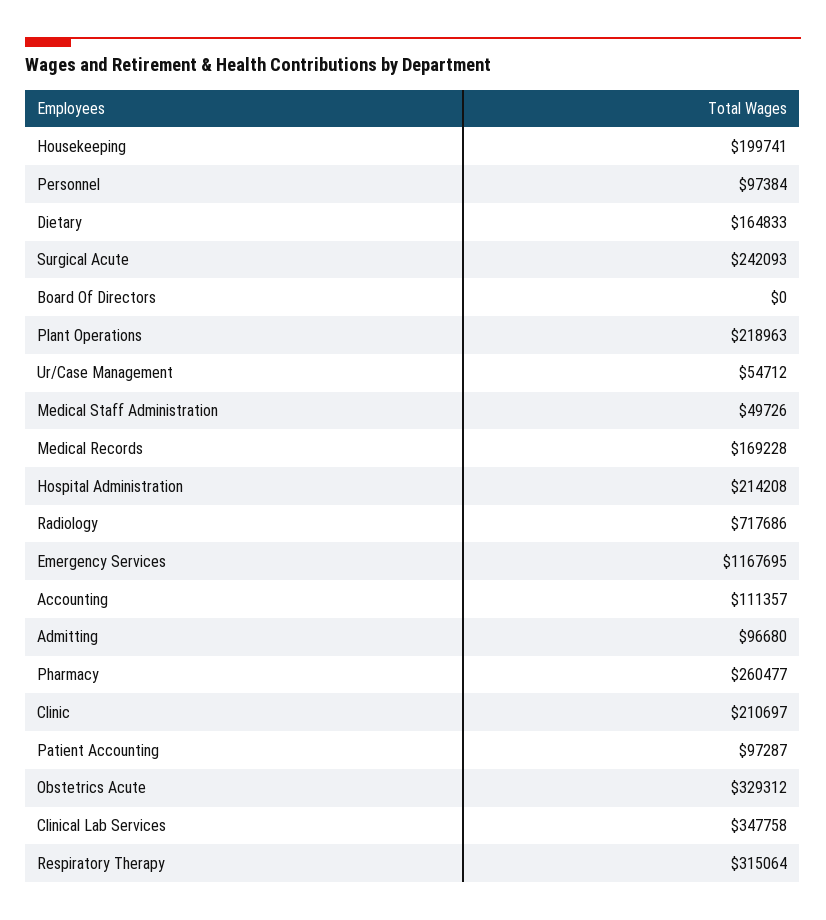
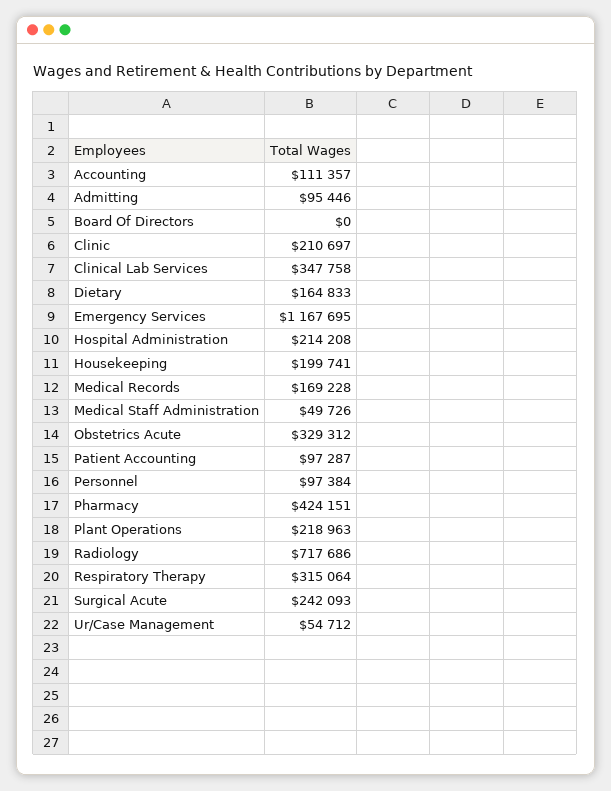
  {
    "Housekeeping": 199741,
    "Personnel": 97384,
    "Dietary": 164833,
    "Surgical Acute": 242093,
    "Board Of Directors": 0,
    "Plant Operations": 218963,
    "Ur/Case Management": 54712,
    "Medical Staff Administration": 49726,
    "Medical Records": 169228,
    "Hospital Administration": 214208,
    "Radiology": 717686,
    "Emergency Services": 1167695,
    "Accounting": 111357,
-   "Admitting": 96680,
+   "Admitting": 95446,
-   "Pharmacy": 260477,
+   "Pharmacy": 424151,
    "Clinic": 210697,
    "Patient Accounting": 97287,
    "Obstetrics Acute": 329312,
    "Clinical Lab Services": 347758,
    "Respiratory Therapy": 315064
  }

